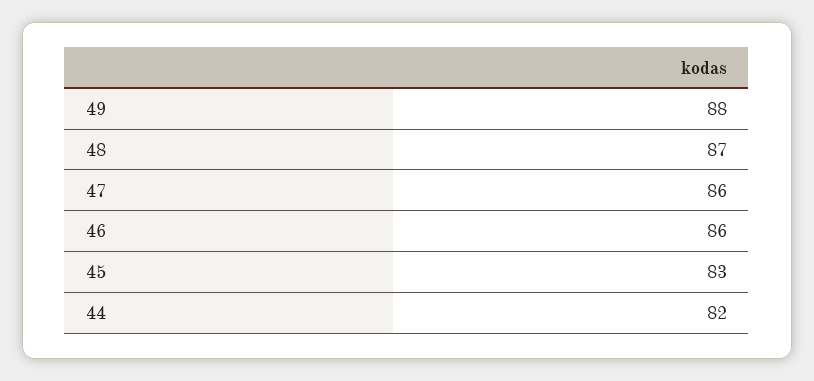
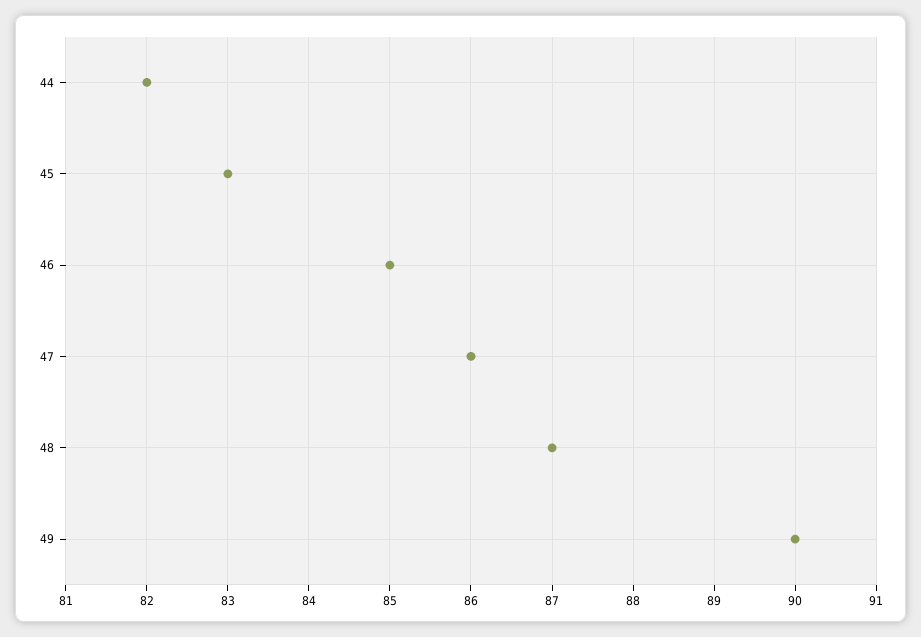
  {
-   "49": 88,
+   "49": 90,
    "48": 87,
    "47": 86,
-   "46": 86,
+   "46": 85,
    "45": 83,
    "44": 82
  }

